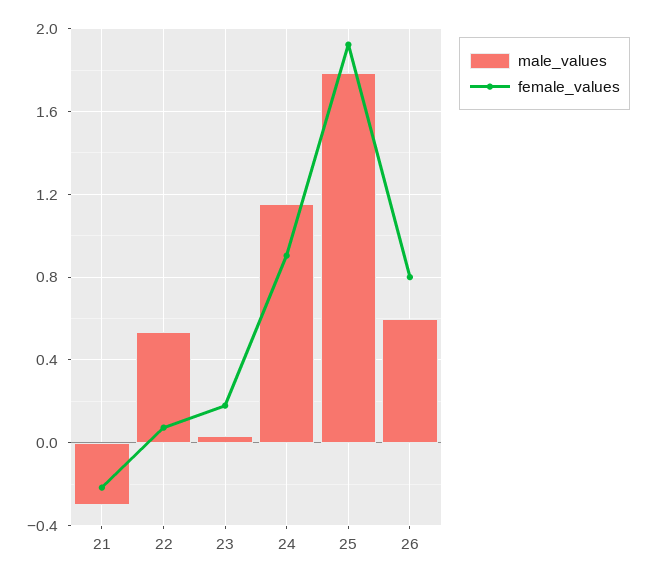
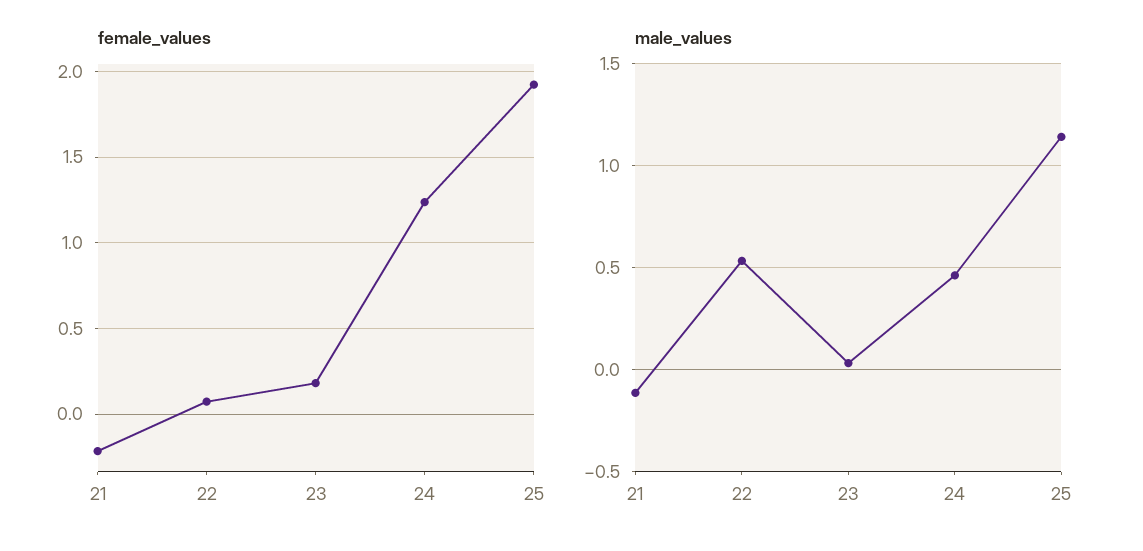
  {
    "male_values": {
-     "21": -0.3,
+     "21": -0.1,
      "22": 0.55,
      "23": 0.05,
-     "24": 1.15,
+     "24": 0.45,
-     "25": 1.8,
+     "25": 1.15
-     "26": 0.6
    },
    "female_values": {
      "21": -0.2,
      "22": 0.05,
      "23": 0.2,
-     "24": 0.9,
+     "24": 1.25,
-     "25": 1.9,
+     "25": 1.9
-     "26": 0.8
    }
  }

